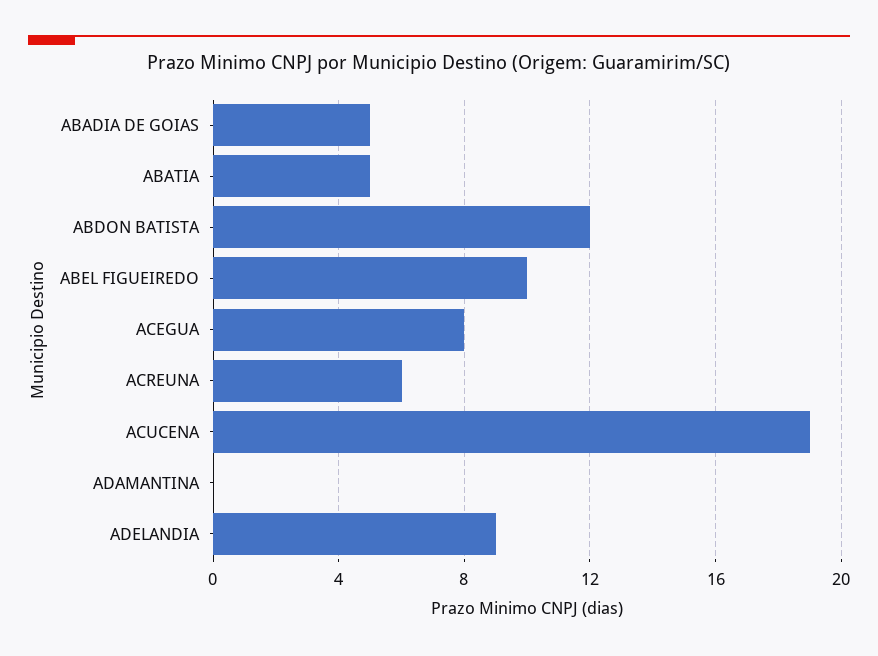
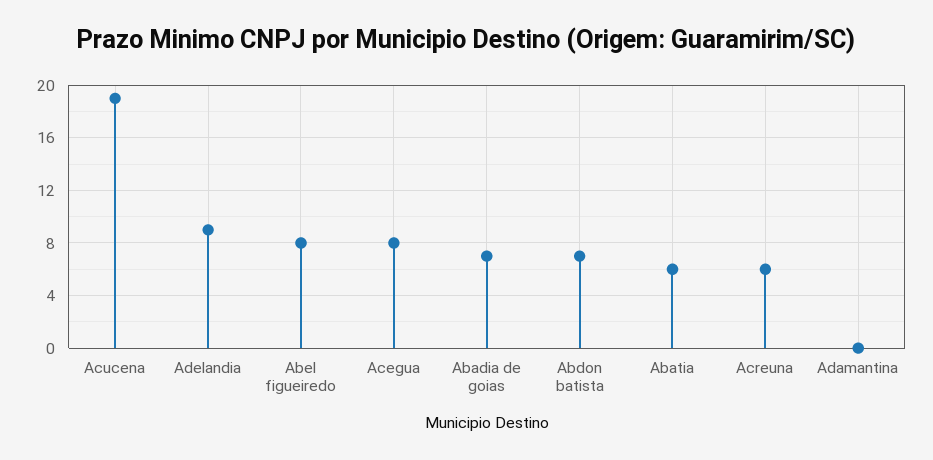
  {
-   "ABADIA DE GOIAS": 5,
+   "ABADIA DE GOIAS": 7,
-   "ABATIA": 5,
+   "ABATIA": 6,
-   "ABDON BATISTA": 12,
+   "ABDON BATISTA": 7,
-   "ABEL FIGUEIREDO": 10,
+   "ABEL FIGUEIREDO": 8,
    "ACEGUA": 8,
    "ACREUNA": 6,
    "ACUCENA": 19,
    "ADAMANTINA": 0,
    "ADELANDIA": 9
  }

